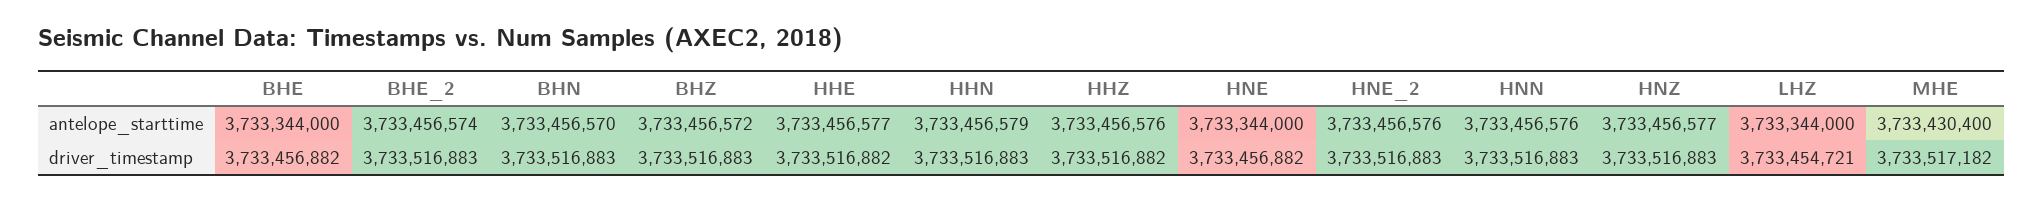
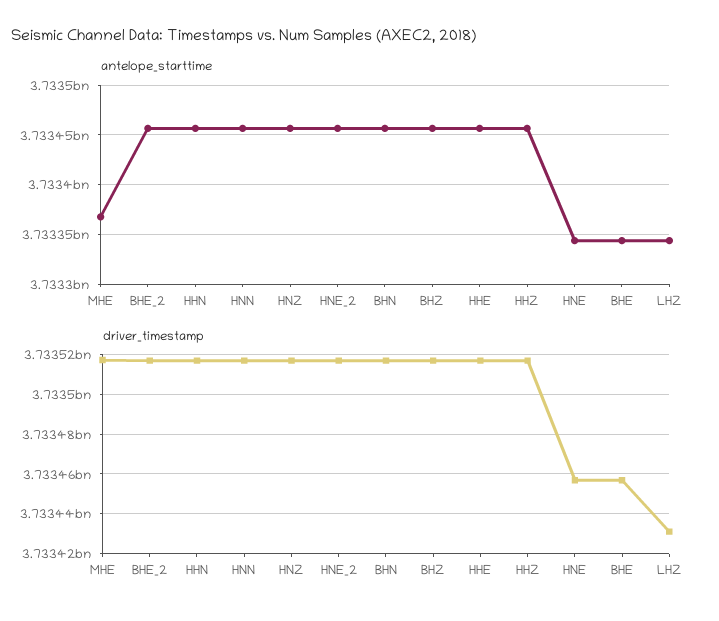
  {
    "antelope_starttime": {
      "BHE": 3733344000,
      "BHE_2": 3733456574,
      "BHN": 3733456570,
      "BHZ": 3733456572,
      "HHE": 3733456577,
      "HHN": 3733456579,
      "HHZ": 3733456576,
      "HNE": 3733344000,
      "HNE_2": 3733456576,
      "HNN": 3733456576,
      "HNZ": 3733456577,
      "LHZ": 3733344000,
-     "MHE": 3733430400
+     "MHE": 3733370000
    },
    "driver_timestamp": {
      "BHE": 3733456882,
      "BHE_2": 3733516883,
      "BHN": 3733516883,
      "BHZ": 3733516883,
      "HHE": 3733516882,
      "HHN": 3733516883,
      "HHZ": 3733516882,
      "HNE": 3733456882,
      "HNE_2": 3733516883,
      "HNN": 3733516883,
      "HNZ": 3733516883,
-     "LHZ": 3733454721,
+     "LHZ": 3733430000,
      "MHE": 3733517182
    }
  }

